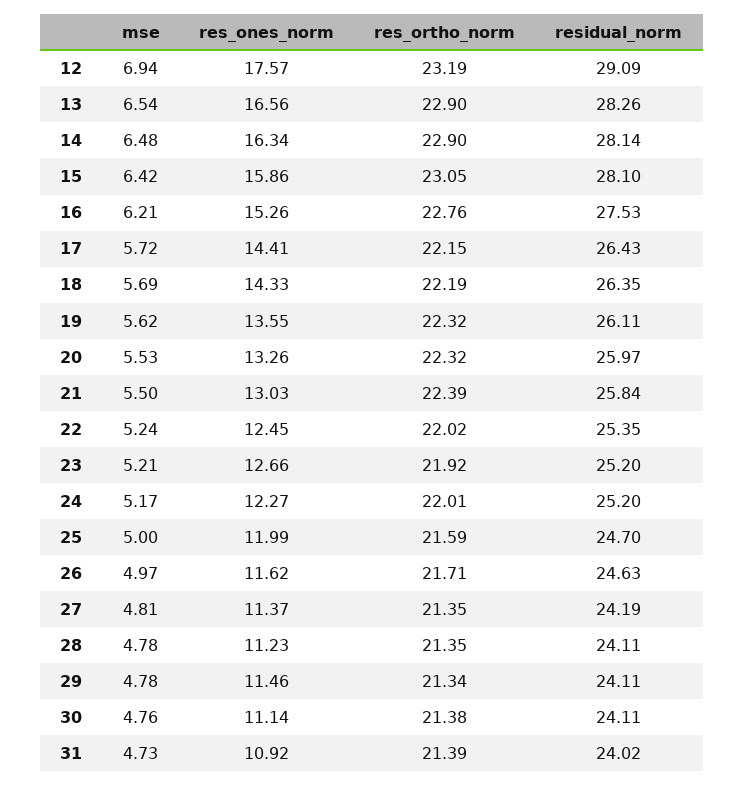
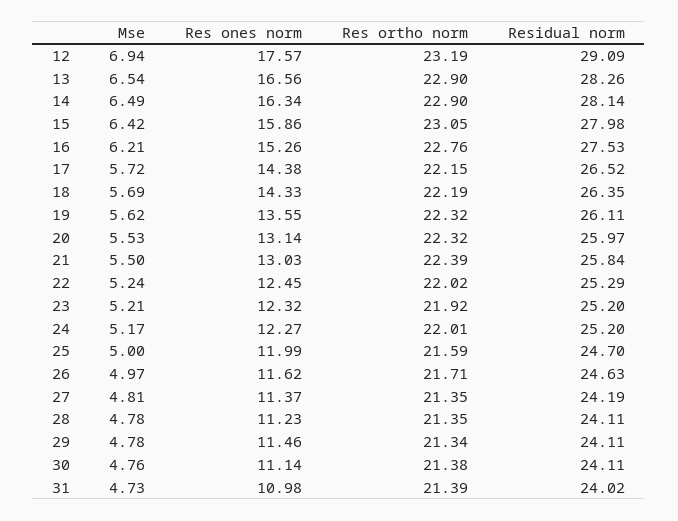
  {
    "mse": {
      "12": 6.94,
      "13": 6.54,
-     "14": 6.48,
+     "14": 6.49,
      "15": 6.42,
      "16": 6.21,
      "17": 5.72,
      "18": 5.69,
      "19": 5.62,
      "20": 5.53,
      "21": 5.5,
      "22": 5.24,
      "23": 5.21,
      "24": 5.17,
      "25": 5,
      "26": 4.97,
      "27": 4.81,
      "28": 4.78,
      "29": 4.78,
      "30": 4.76,
      "31": 4.73
    },
    "res_ones_norm": {
      "12": 17.57,
      "13": 16.56,
      "14": 16.34,
      "15": 15.86,
      "16": 15.26,
-     "17": 14.41,
+     "17": 14.38,
      "18": 14.33,
      "19": 13.55,
-     "20": 13.26,
+     "20": 13.14,
      "21": 13.03,
      "22": 12.45,
-     "23": 12.66,
+     "23": 12.32,
      "24": 12.27,
      "25": 11.99,
      "26": 11.62,
      "27": 11.37,
      "28": 11.23,
      "29": 11.46,
      "30": 11.14,
-     "31": 10.92
+     "31": 10.98
    },
    "res_ortho_norm": {
      "12": 23.19,
      "13": 22.9,
      "14": 22.9,
      "15": 23.05,
      "16": 22.76,
      "17": 22.15,
      "18": 22.19,
      "19": 22.32,
      "20": 22.32,
      "21": 22.39,
      "22": 22.02,
      "23": 21.92,
      "24": 22.01,
      "25": 21.59,
      "26": 21.71,
      "27": 21.35,
      "28": 21.35,
      "29": 21.34,
      "30": 21.38,
      "31": 21.39
    },
    "residual_norm": {
      "12": 29.09,
      "13": 28.26,
      "14": 28.14,
-     "15": 28.1,
+     "15": 27.98,
      "16": 27.53,
-     "17": 26.43,
+     "17": 26.52,
      "18": 26.35,
      "19": 26.11,
      "20": 25.97,
      "21": 25.84,
-     "22": 25.35,
+     "22": 25.29,
      "23": 25.2,
      "24": 25.2,
      "25": 24.7,
      "26": 24.63,
      "27": 24.19,
      "28": 24.11,
      "29": 24.11,
      "30": 24.11,
      "31": 24.02
    }
  }

